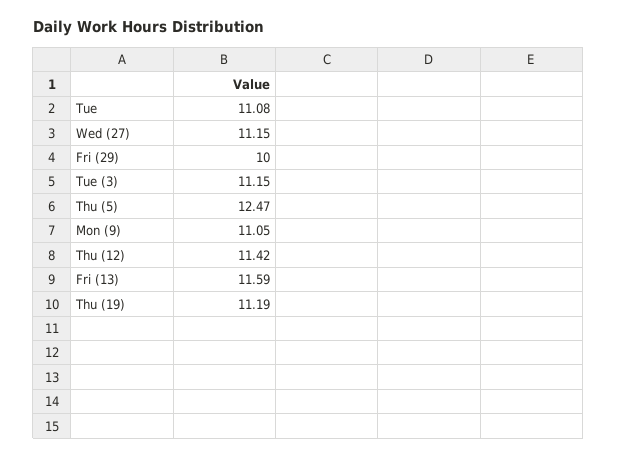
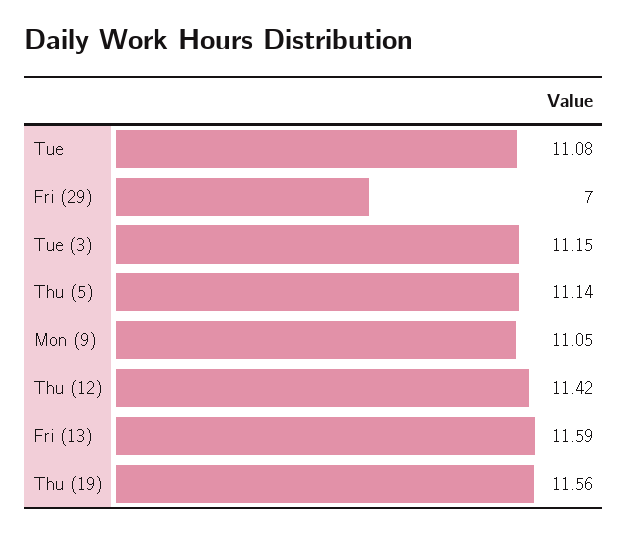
  {
    "Tue": 11.08,
-   "Wed (27)": 11.15,
-   "Fri (29)": 10,
+   "Fri (29)": 7,
    "Tue (3)": 11.15,
-   "Thu (5)": 12.47,
+   "Thu (5)": 11.14,
    "Mon (9)": 11.05,
    "Thu (12)": 11.42,
    "Fri (13)": 11.59,
-   "Thu (19)": 11.19
+   "Thu (19)": 11.56
  }

